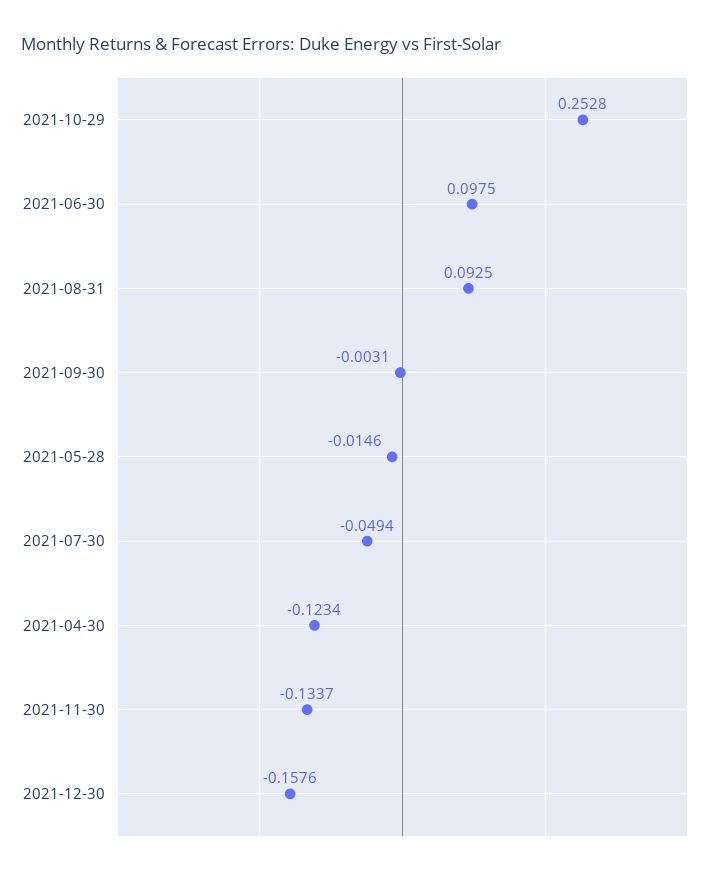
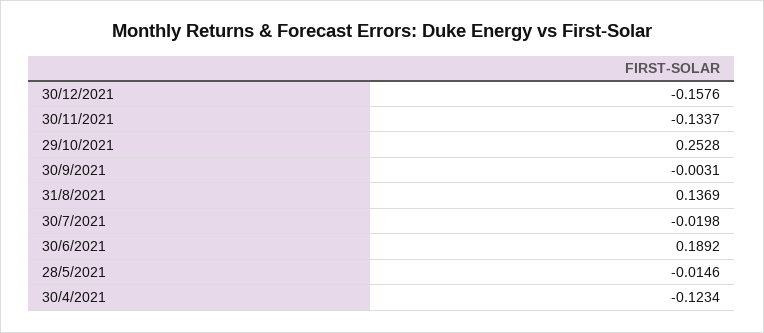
  {
    "2021-10-29": 0.2528,
-   "2021-06-30": 0.0975,
+   "2021-06-30": 0.1892,
-   "2021-08-31": 0.0925,
+   "2021-08-31": 0.1369,
    "2021-09-30": -0.0031,
    "2021-05-28": -0.0146,
-   "2021-07-30": -0.0494,
+   "2021-07-30": -0.0198,
    "2021-04-30": -0.1234,
    "2021-11-30": -0.1337,
    "2021-12-30": -0.1576
  }

